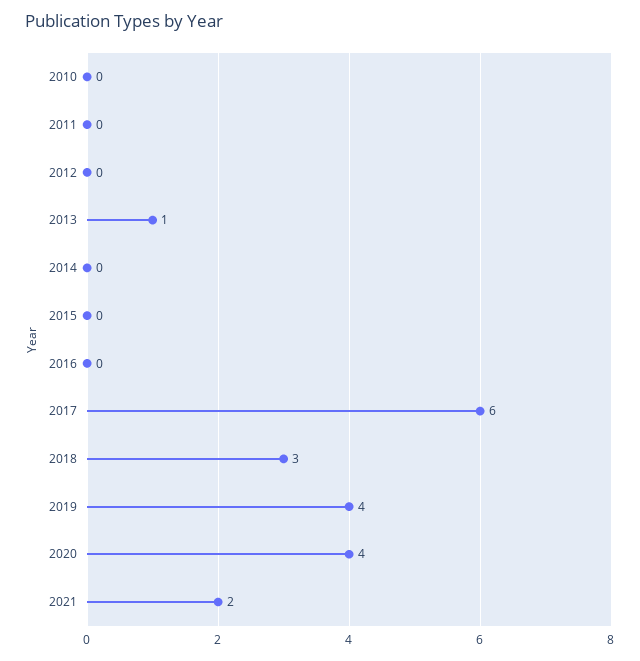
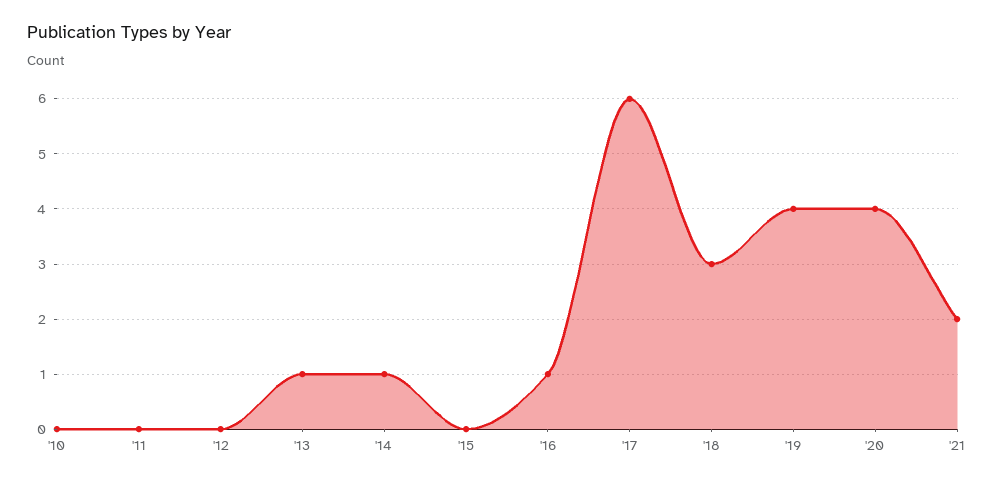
  {
    "2010": 0,
    "2011": 0,
    "2012": 0,
    "2013": 1,
-   "2014": 0,
+   "2014": 1,
    "2015": 0,
-   "2016": 0,
+   "2016": 1,
    "2017": 6,
    "2018": 3,
    "2019": 4,
    "2020": 4,
    "2021": 2
  }

